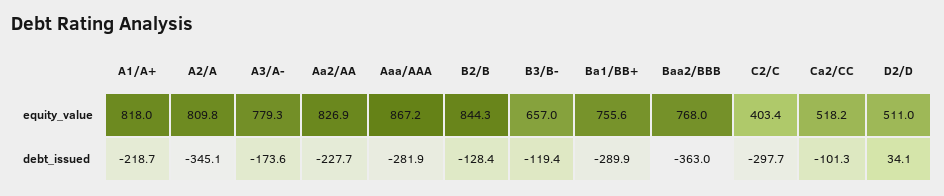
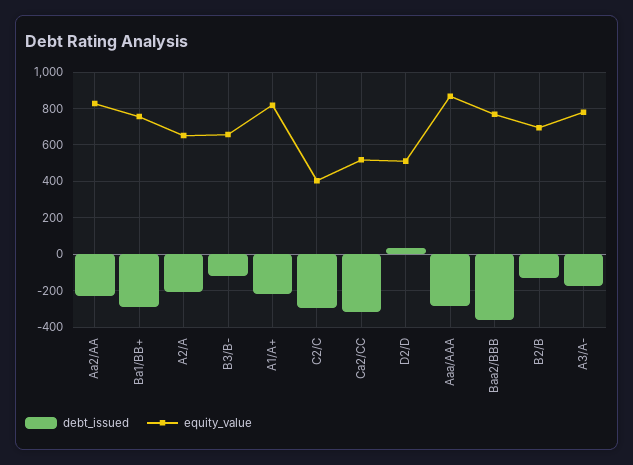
  {
    "equity_value": {
      "A1/A+": 818,
-     "A2/A": 809.8,
+     "A2/A": 650,
      "A3/A-": 779.3,
      "Aa2/AA": 826.9,
      "Aaa/AAA": 867.2,
-     "B2/B": 844.3,
+     "B2/B": 700,
      "B3/B-": 657,
      "Ba1/BB+": 755.6,
      "Baa2/BBB": 768,
      "C2/C": 403.4,
      "Ca2/CC": 518.2,
      "D2/D": 511
    },
    "debt_issued": {
      "A1/A+": -218.7,
-     "A2/A": -345.1,
+     "A2/A": -200,
      "A3/A-": -173.6,
      "Aa2/AA": -227.7,
      "Aaa/AAA": -281.9,
      "B2/B": -128.4,
      "B3/B-": -119.4,
      "Ba1/BB+": -289.9,
      "Baa2/BBB": -363,
      "C2/C": -297.7,
-     "Ca2/CC": -101.3,
+     "Ca2/CC": -300,
      "D2/D": 34.1
    }
  }

